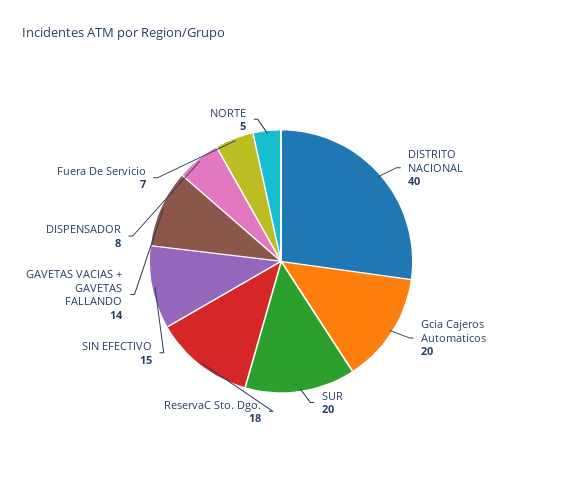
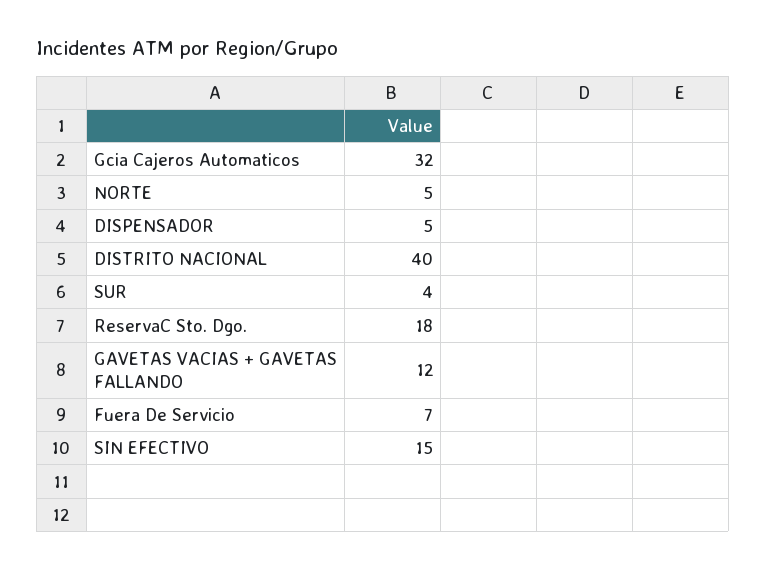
  {
    "DISTRITO NACIONAL": 40,
-   "Gcia Cajeros Automaticos": 20,
+   "Gcia Cajeros Automaticos": 32,
-   "SUR": 20,
+   "SUR": 4,
    "ReservaC Sto. Dgo.": 18,
    "SIN EFECTIVO": 15,
-   "GAVETAS VACIAS + GAVETAS FALLANDO": 14,
+   "GAVETAS VACIAS + GAVETAS FALLANDO": 12,
-   "DISPENSADOR": 8,
+   "DISPENSADOR": 5,
    "Fuera De Servicio": 7,
    "NORTE": 5
  }

